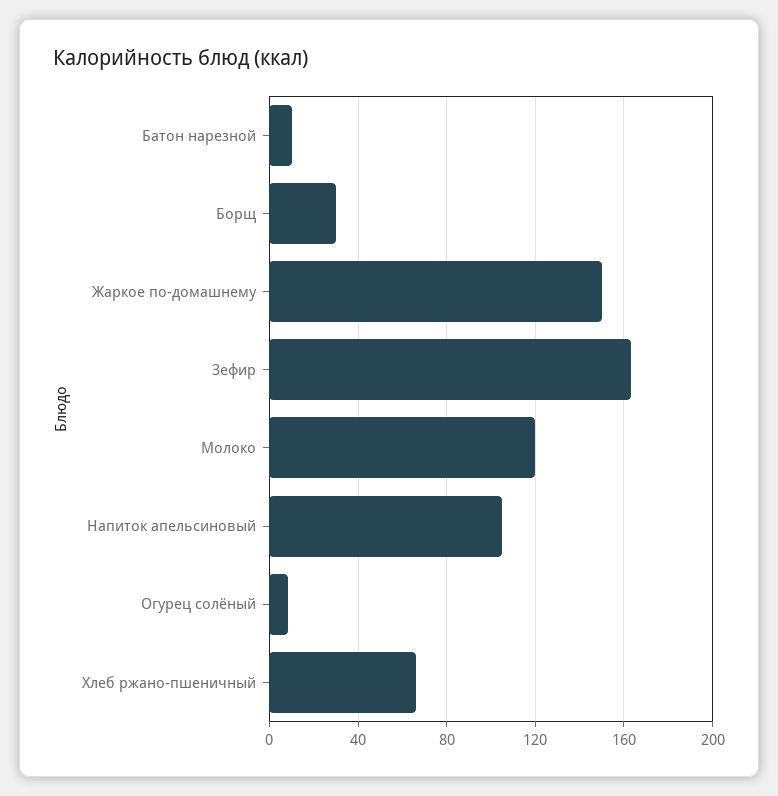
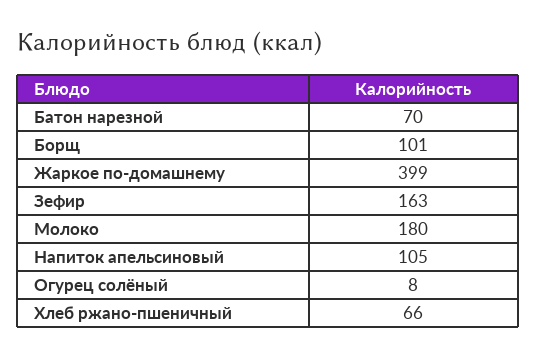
  {
-   "Батон нарезной": 10,
+   "Батон нарезной": 70,
-   "Борщ": 30,
+   "Борщ": 101,
-   "Жаркое по-домашнему": 150,
+   "Жаркое по-домашнему": 399,
    "Зефир": 163,
-   "Молоко": 120,
+   "Молоко": 180,
    "Напиток апельсиновый": 105,
    "Огурец солёный": 8,
    "Хлеб ржано-пшеничный": 66
  }

